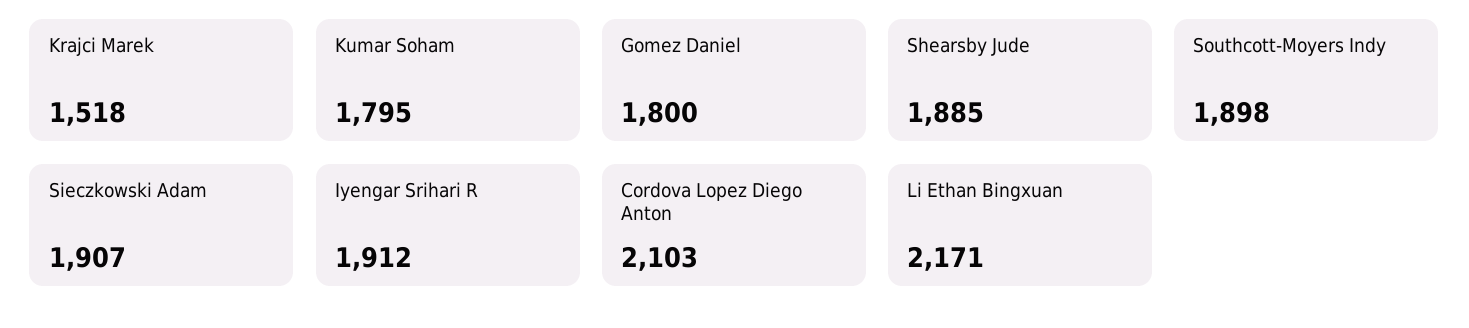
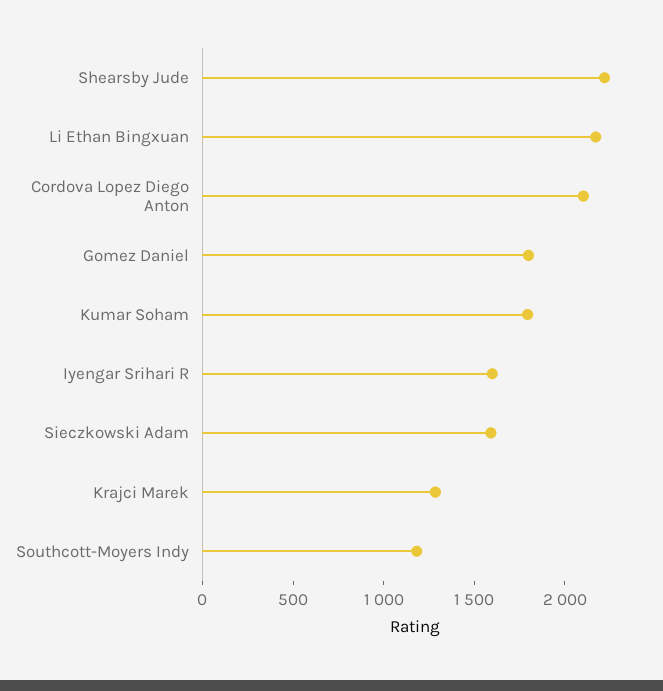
  {
-   "Krajci Marek": 1518,
+   "Krajci Marek": 1300,
    "Kumar Soham": 1795,
    "Gomez Daniel": 1800,
-   "Shearsby Jude": 1885,
+   "Shearsby Jude": 2200,
-   "Southcott-Moyers Indy": 1898,
+   "Southcott-Moyers Indy": 1200,
-   "Sieczkowski Adam": 1907,
+   "Sieczkowski Adam": 1600,
-   "Iyengar Srihari R": 1912,
+   "Iyengar Srihari R": 1600,
    "Cordova Lopez Diego Anton": 2103,
    "Li Ethan Bingxuan": 2171
  }

